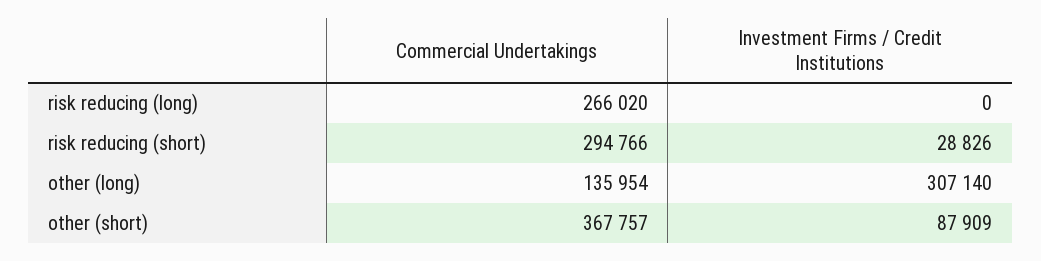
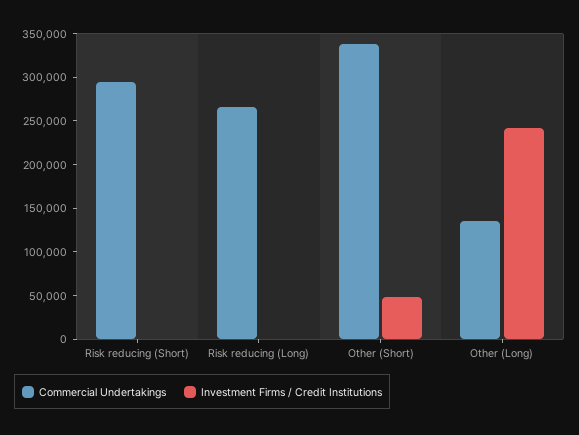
  {
    "Commercial Undertakings": {
      "risk reducing (long)": 266020,
      "risk reducing (short)": 294766,
      "other (long)": 135954,
-     "other (short)": 367757
+     "other (short)": 340000
    },
    "Investment Firms / Credit Institutions": {
      "risk reducing (long)": 0,
-     "risk reducing (short)": 28826,
+     "risk reducing (short)": 0,
-     "other (long)": 307140,
+     "other (long)": 240000,
-     "other (short)": 87909
+     "other (short)": 50000
    }
  }

